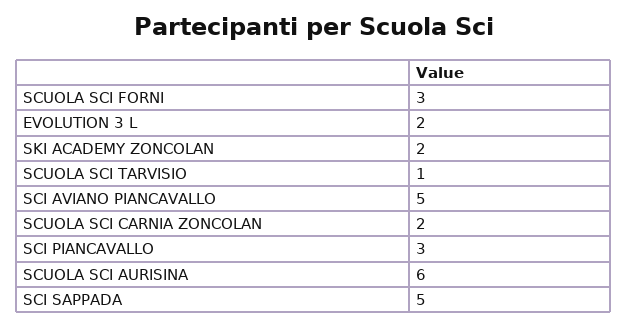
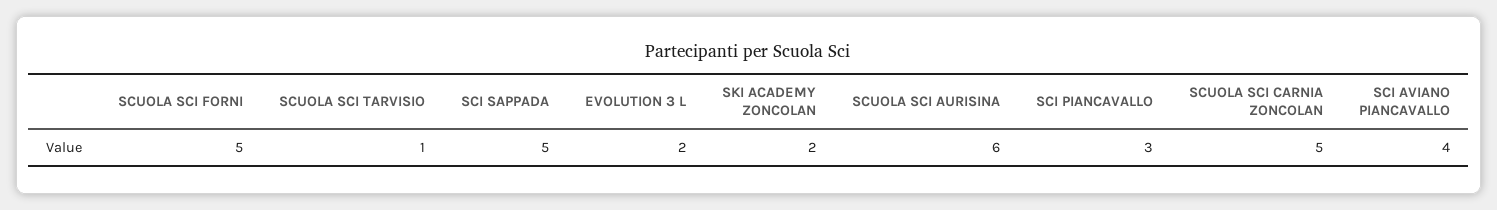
  {
-   "SCUOLA SCI FORNI": 3,
+   "SCUOLA SCI FORNI": 5,
    "EVOLUTION 3 L": 2,
    "SKI ACADEMY ZONCOLAN": 2,
    "SCUOLA SCI TARVISIO": 1,
-   "SCI AVIANO PIANCAVALLO": 5,
+   "SCI AVIANO PIANCAVALLO": 4,
-   "SCUOLA SCI CARNIA ZONCOLAN": 2,
+   "SCUOLA SCI CARNIA ZONCOLAN": 5,
    "SCI PIANCAVALLO": 3,
    "SCUOLA SCI AURISINA": 6,
    "SCI SAPPADA": 5
  }

